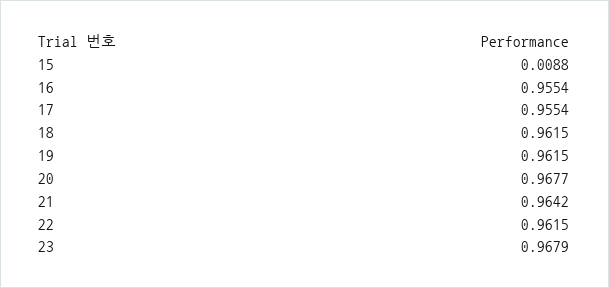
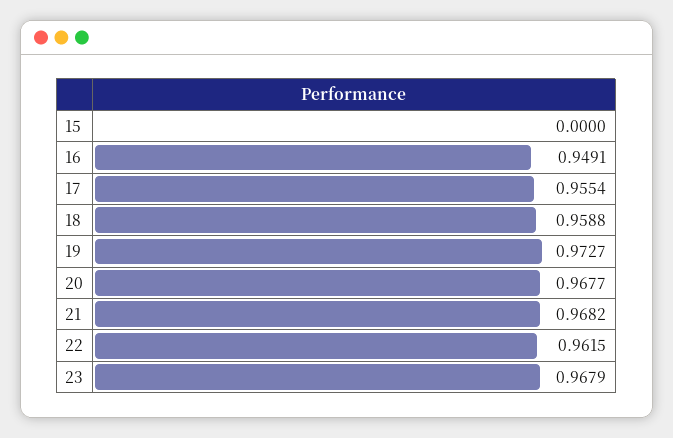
  {
-   "15": 0.0088,
+   "15": 0,
-   "16": 0.9554,
+   "16": 0.9491,
    "17": 0.9554,
-   "18": 0.9615,
+   "18": 0.9588,
-   "19": 0.9615,
+   "19": 0.9727,
    "20": 0.9677,
-   "21": 0.9642,
+   "21": 0.9682,
    "22": 0.9615,
    "23": 0.9679
  }

